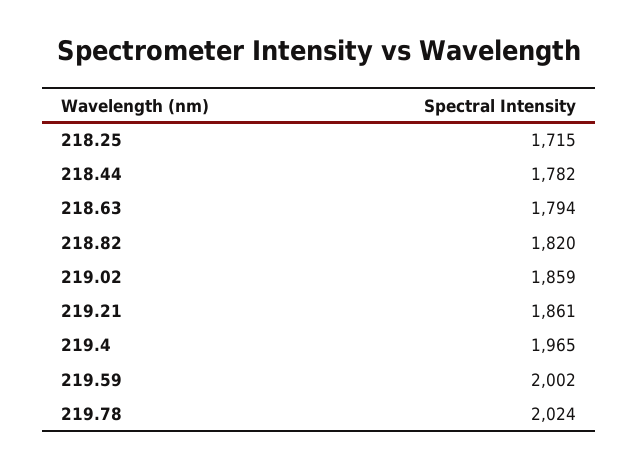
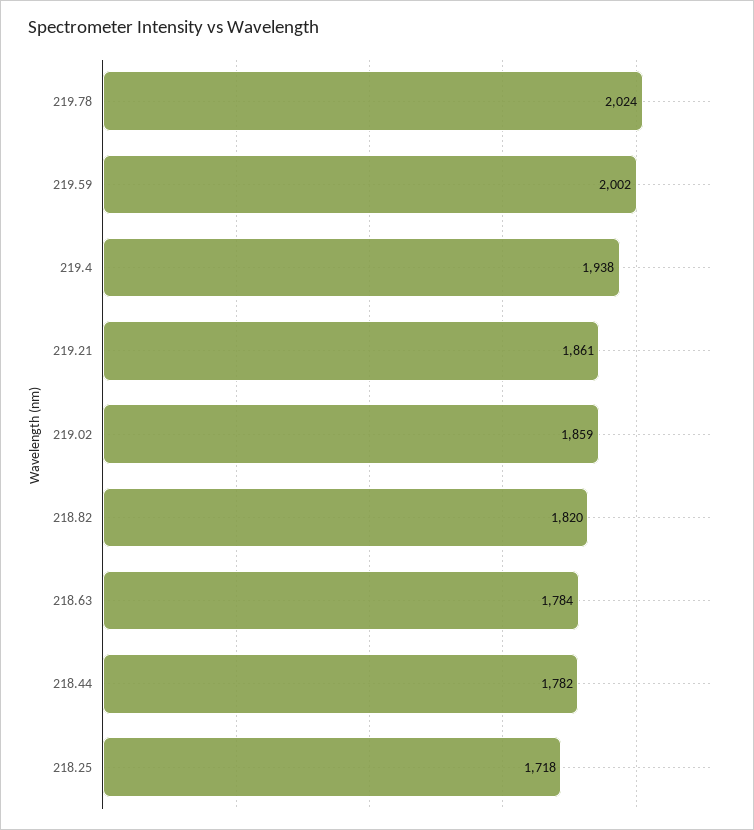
  {
-   "218.25": 1715,
+   "218.25": 1718,
    "218.44": 1782,
-   "218.63": 1794,
+   "218.63": 1784,
    "218.82": 1820,
    "219.02": 1859,
    "219.21": 1861,
-   "219.4": 1965,
+   "219.4": 1938,
    "219.59": 2002,
    "219.78": 2024
  }

